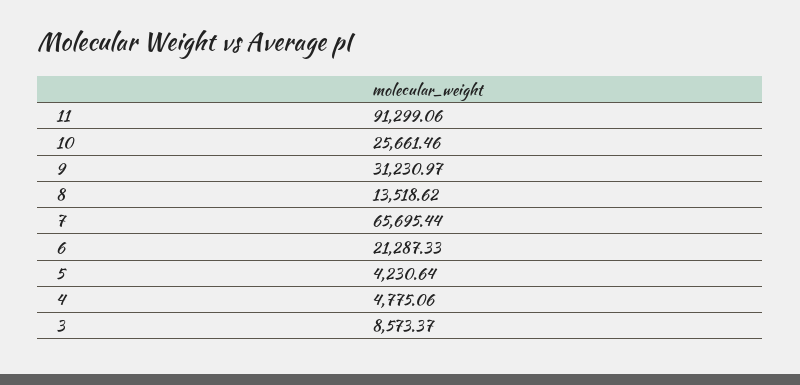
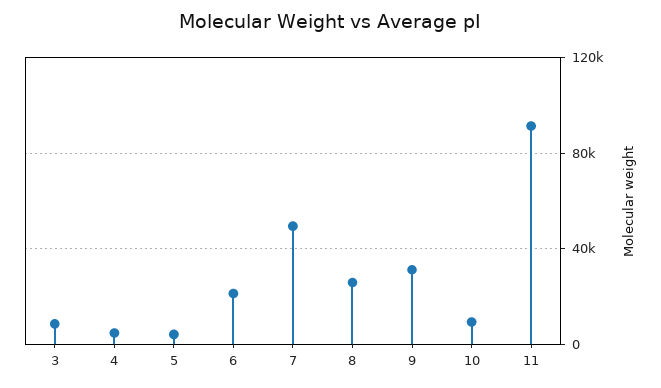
  {
    "11": 91299.06,
-   "10": 25661.46,
+   "10": 10000,
    "9": 31230.97,
-   "8": 13518.62,
+   "8": 25000,
-   "7": 65695.44,
+   "7": 50000,
    "6": 21287.33,
    "5": 4230.64,
    "4": 4775.06,
    "3": 8573.37
  }

